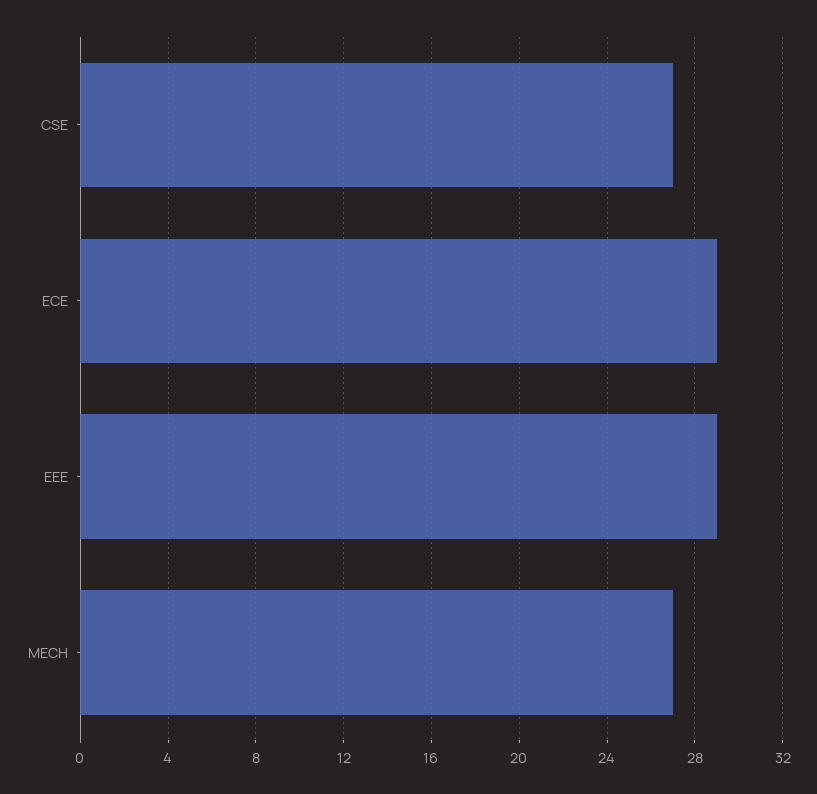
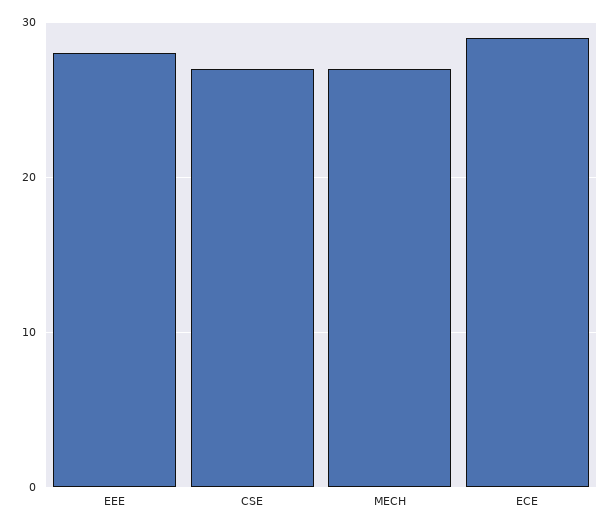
  {
    "CSE": 27,
    "ECE": 29,
-   "EEE": 29,
+   "EEE": 28,
    "MECH": 27
  }

